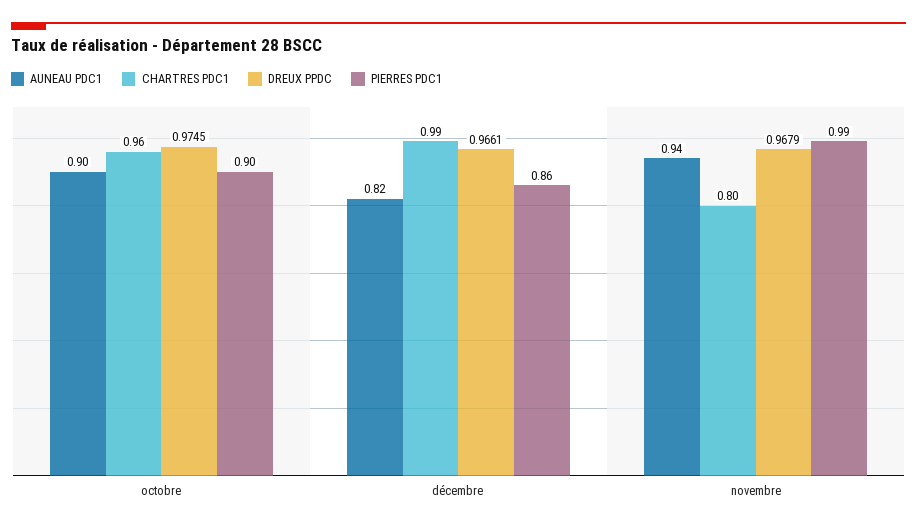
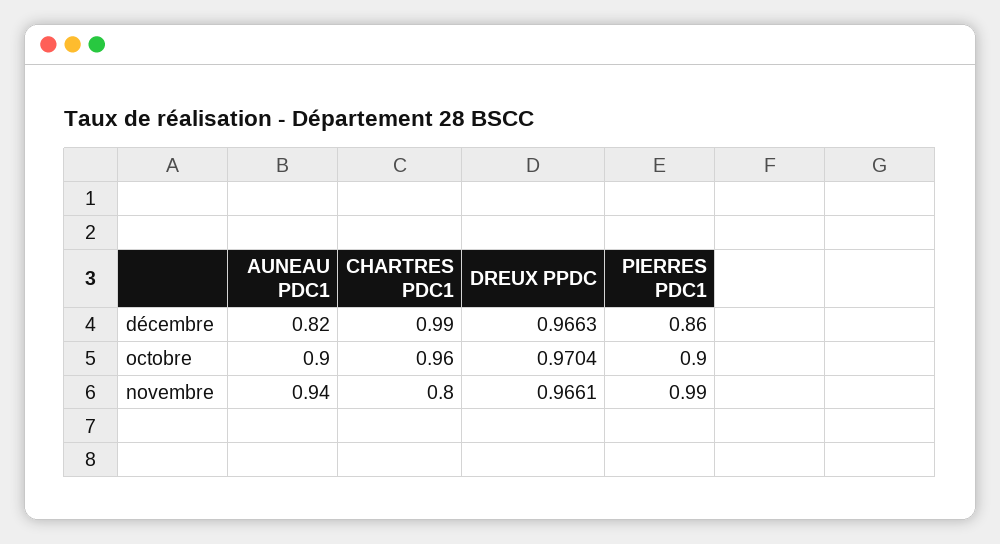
  {
    "AUNEAU PDC1": {
      "octobre": 0.9,
      "décembre": 0.82,
      "novembre": 0.94
    },
    "CHARTRES PDC1": {
      "octobre": 0.96,
      "décembre": 0.99,
      "novembre": 0.8
    },
    "DREUX PPDC": {
-     "octobre": 0.9745,
+     "octobre": 0.9704,
-     "décembre": 0.9661,
+     "décembre": 0.9663,
-     "novembre": 0.9679
+     "novembre": 0.9661
    },
    "PIERRES PDC1": {
      "octobre": 0.9,
      "décembre": 0.86,
      "novembre": 0.99
    }
  }

